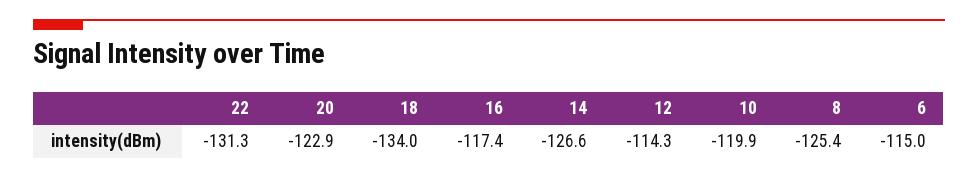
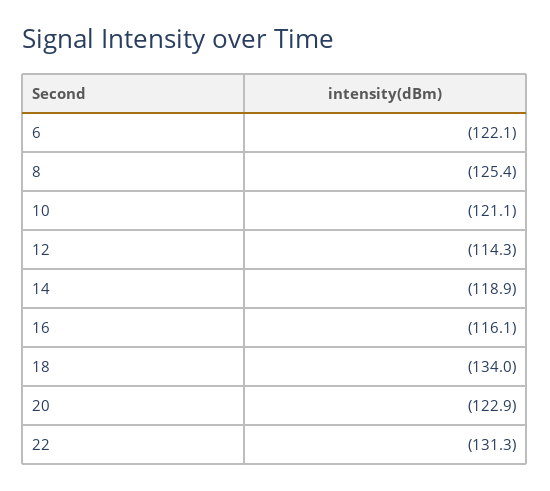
  {
    "22": -131.3,
    "20": -122.9,
    "18": -134,
-   "16": -117.4,
+   "16": -116.1,
-   "14": -126.6,
+   "14": -118.9,
    "12": -114.3,
-   "10": -119.9,
+   "10": -121.1,
    "8": -125.4,
-   "6": -115
+   "6": -122.1
  }

